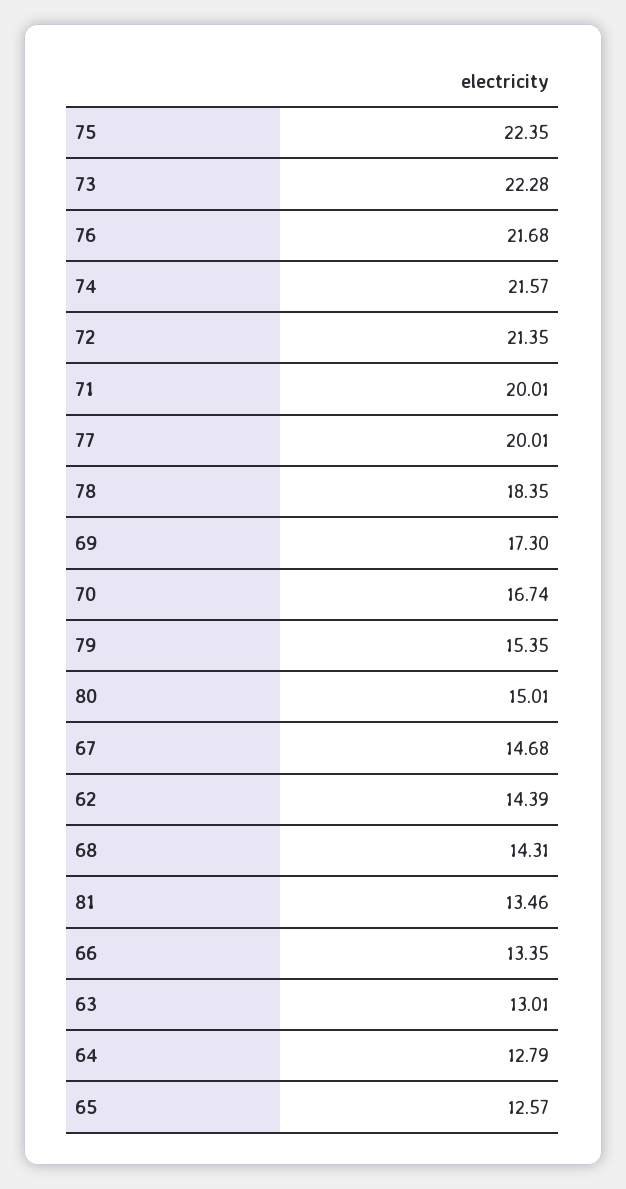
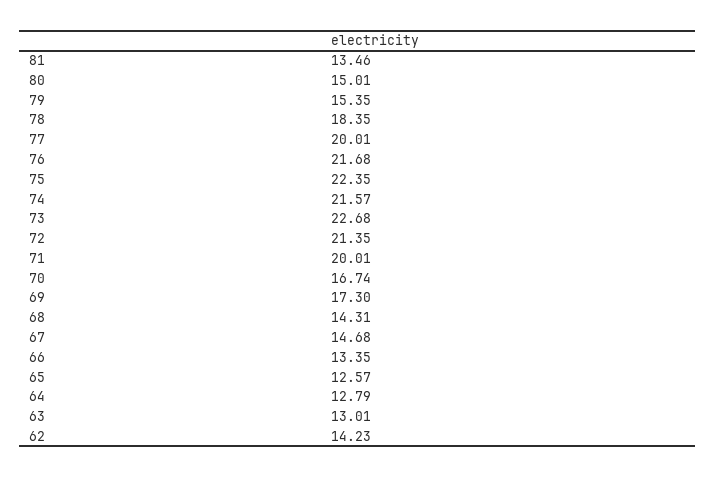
  {
    "75": 22.35,
-   "73": 22.28,
+   "73": 22.68,
    "76": 21.68,
    "74": 21.57,
    "72": 21.35,
    "71": 20.01,
    "77": 20.01,
    "78": 18.35,
    "69": 17.3,
    "70": 16.74,
    "79": 15.35,
    "80": 15.01,
    "67": 14.68,
-   "62": 14.39,
+   "62": 14.23,
    "68": 14.31,
    "81": 13.46,
    "66": 13.35,
    "63": 13.01,
    "64": 12.79,
    "65": 12.57
  }

